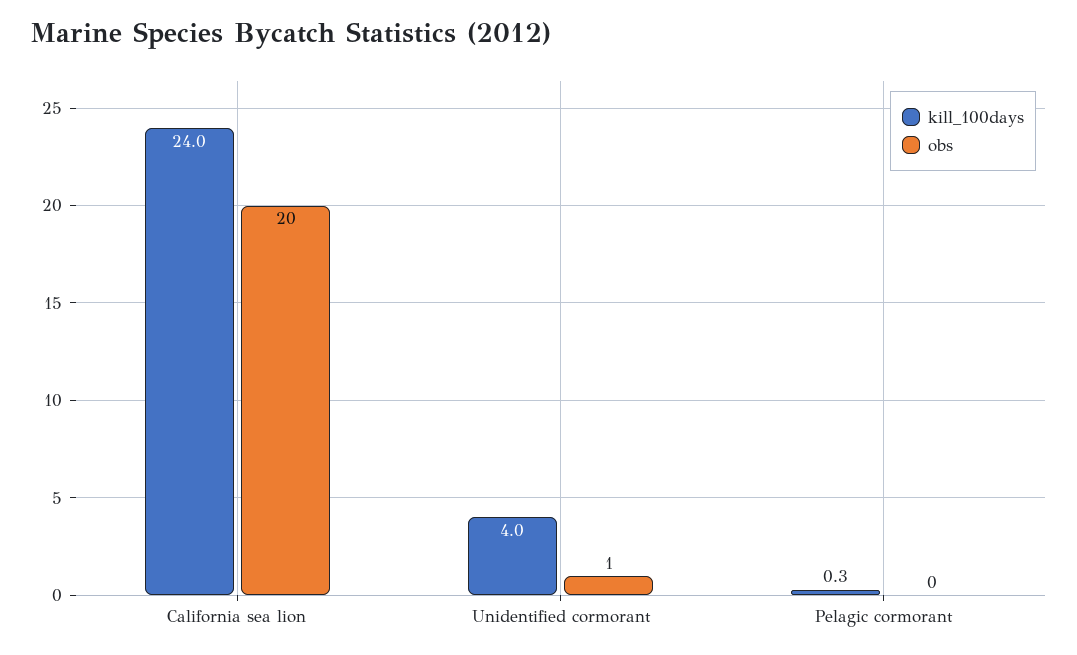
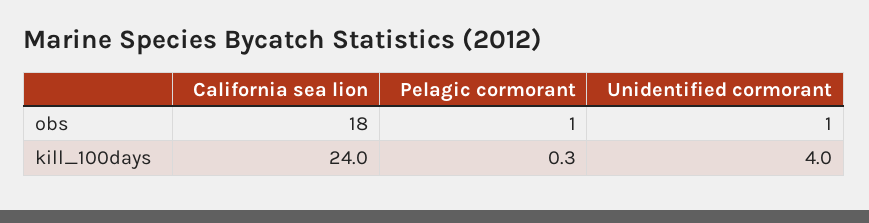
  {
    "kill_100days": {
      "California sea lion": 24,
      "Unidentified cormorant": 4,
      "Pelagic cormorant": 0.3
    },
    "obs": {
-     "California sea lion": 20,
+     "California sea lion": 18,
      "Unidentified cormorant": 1,
-     "Pelagic cormorant": 0
+     "Pelagic cormorant": 1
    }
  }

